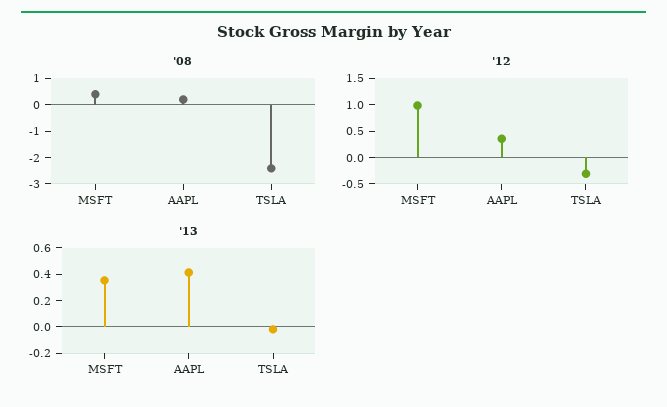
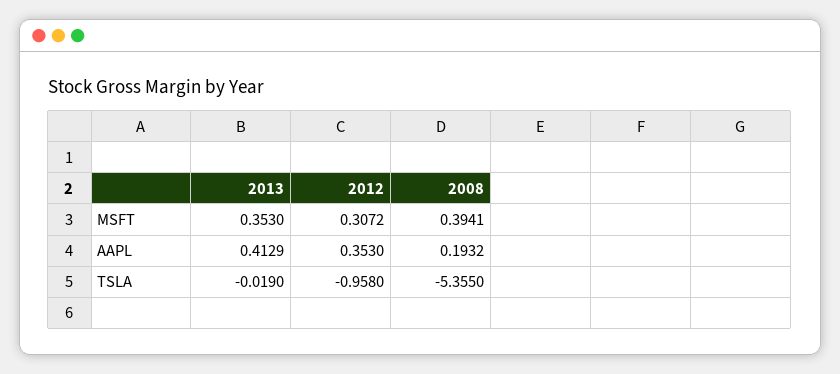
  {
    "'08": {
      "MSFT": 0.3941,
      "AAPL": 0.1932,
-     "TSLA": -2.5
+     "TSLA": -5.355
    },
    "'12": {
-     "MSFT": 1,
+     "MSFT": 0.3072,
      "AAPL": 0.353,
-     "TSLA": -0.25
+     "TSLA": -0.958
    },
    "'13": {
      "MSFT": 0.353,
      "AAPL": 0.4129,
      "TSLA": -0.019
    }
  }

